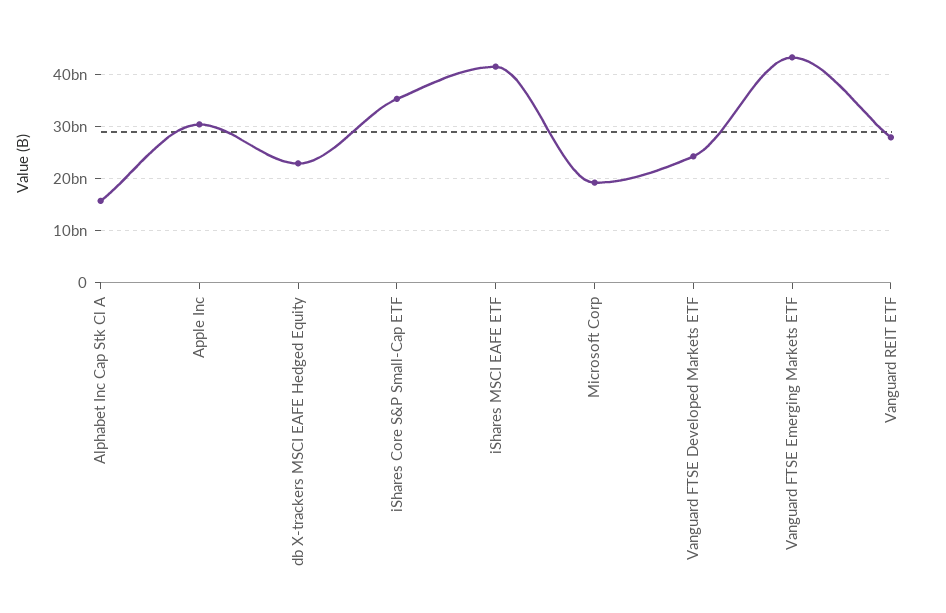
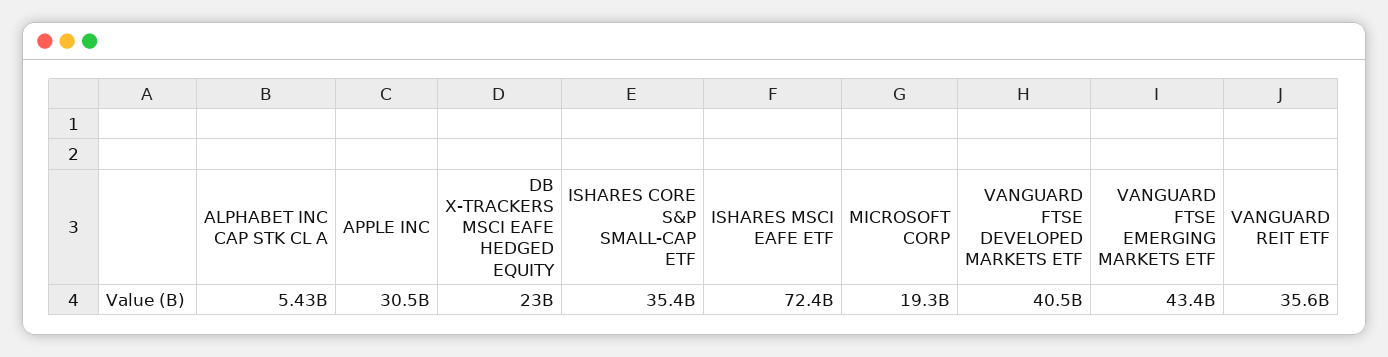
  {
-   "Alphabet Inc Cap Stk Cl A": 16000000000,
+   "Alphabet Inc Cap Stk Cl A": 5430000000,
    "Apple Inc": 30500000000,
    "db X-trackers MSCI EAFE Hedged Equity": 23000000000,
    "iShares Core S&P Small-Cap ETF": 35400000000,
-   "iShares MSCI EAFE ETF": 42000000000,
+   "iShares MSCI EAFE ETF": 72400000000,
    "Microsoft Corp": 19300000000,
-   "Vanguard FTSE Developed Markets ETF": 24000000000,
+   "Vanguard FTSE Developed Markets ETF": 40500000000,
    "Vanguard FTSE Emerging Markets ETF": 43400000000,
-   "Vanguard REIT ETF": 28000000000
+   "Vanguard REIT ETF": 35600000000
  }

